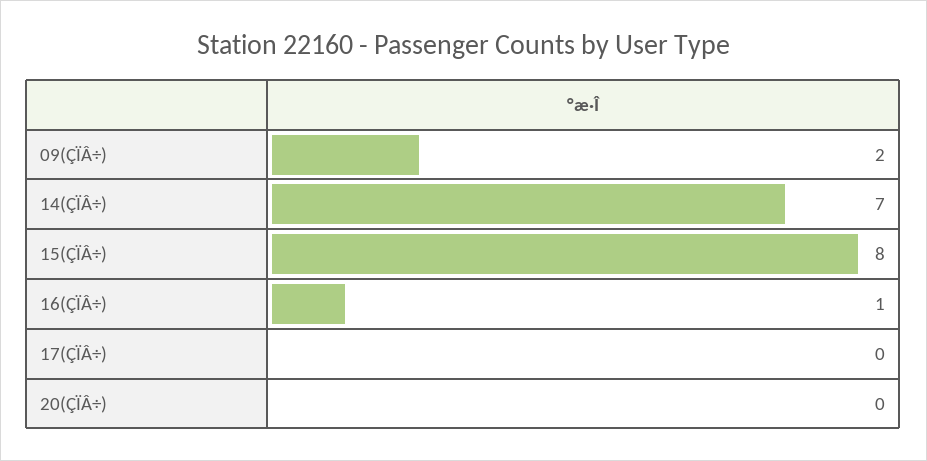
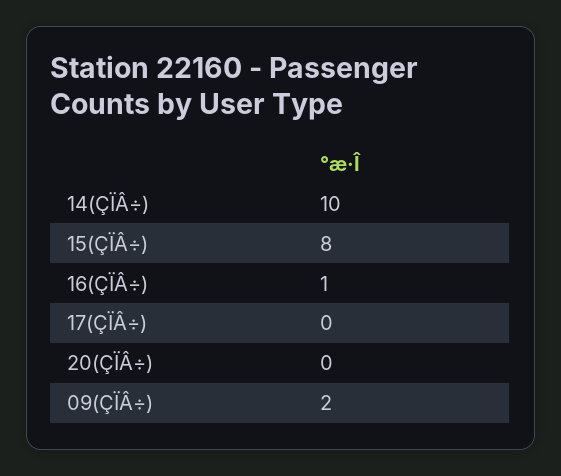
  {
    "09(ÇÏÂ÷)": 2,
-   "14(ÇÏÂ÷)": 7,
+   "14(ÇÏÂ÷)": 10,
    "15(ÇÏÂ÷)": 8,
    "16(ÇÏÂ÷)": 1,
    "17(ÇÏÂ÷)": 0,
    "20(ÇÏÂ÷)": 0
  }

